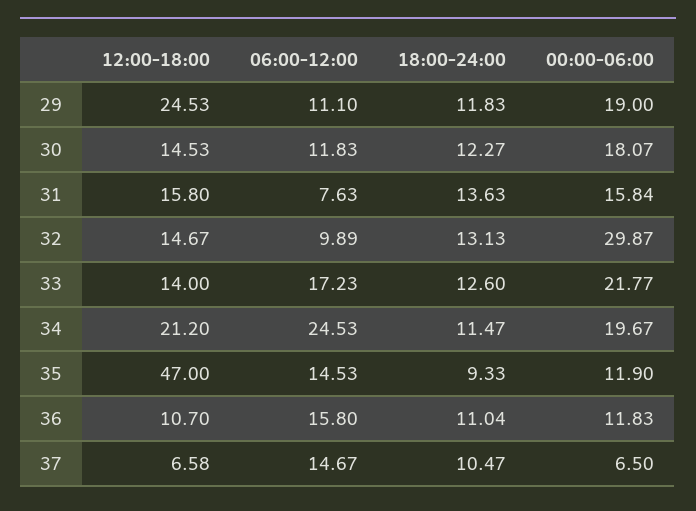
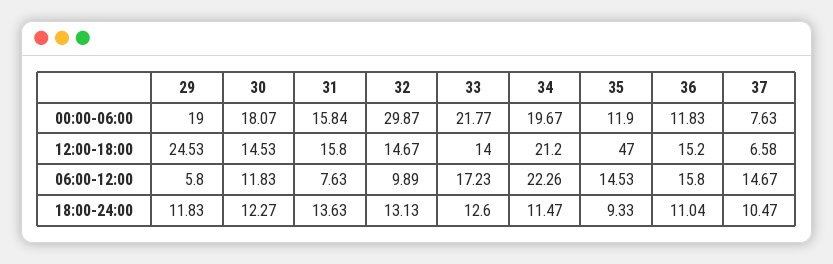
  {
    "12:00-18:00": {
      "29": 24.53,
      "30": 14.53,
      "31": 15.8,
      "32": 14.67,
      "33": 14,
      "34": 21.2,
      "35": 47,
-     "36": 10.7,
+     "36": 15.2,
      "37": 6.58
    },
    "06:00-12:00": {
-     "29": 11.1,
+     "29": 5.8,
      "30": 11.83,
      "31": 7.63,
      "32": 9.89,
      "33": 17.23,
-     "34": 24.53,
+     "34": 22.26,
      "35": 14.53,
      "36": 15.8,
      "37": 14.67
    },
    "18:00-24:00": {
      "29": 11.83,
      "30": 12.27,
      "31": 13.63,
      "32": 13.13,
      "33": 12.6,
      "34": 11.47,
      "35": 9.33,
      "36": 11.04,
      "37": 10.47
    },
    "00:00-06:00": {
      "29": 19,
      "30": 18.07,
      "31": 15.84,
      "32": 29.87,
      "33": 21.77,
      "34": 19.67,
      "35": 11.9,
      "36": 11.83,
-     "37": 6.5
+     "37": 7.63
    }
  }

